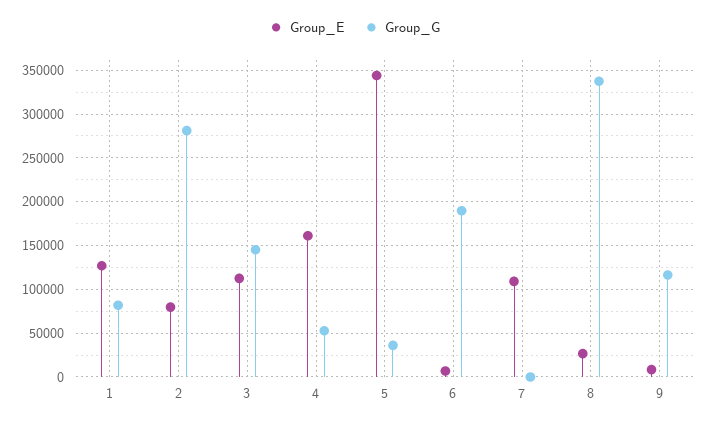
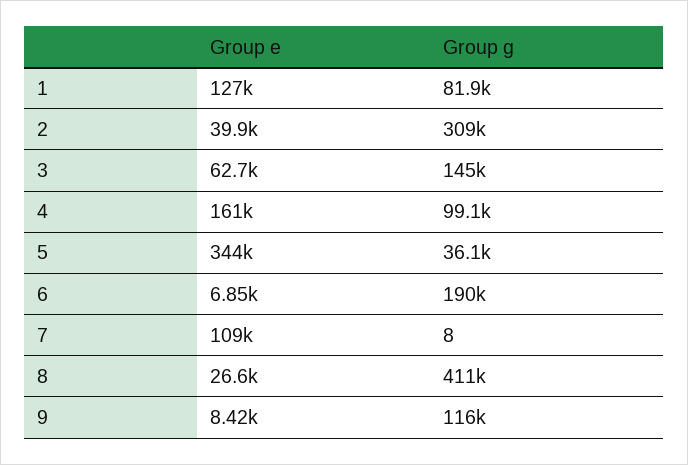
  {
    "Group_E": {
      "1": 127000,
-     "2": 80000,
+     "2": 39900,
-     "3": 110000,
+     "3": 62700,
      "4": 161000,
      "5": 344000,
      "6": 6850,
      "7": 109000,
      "8": 26600,
      "9": 8420
    },
    "Group_G": {
      "1": 81900,
-     "2": 280000,
+     "2": 309000,
      "3": 145000,
-     "4": 50000,
+     "4": 99100,
      "5": 36100,
      "6": 190000,
      "7": 8,
-     "8": 340000,
+     "8": 411000,
      "9": 116000
    }
  }

